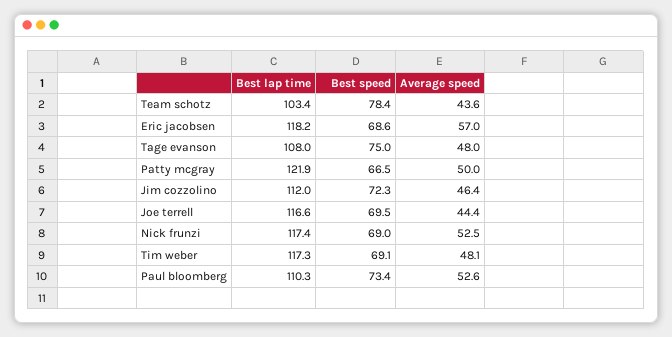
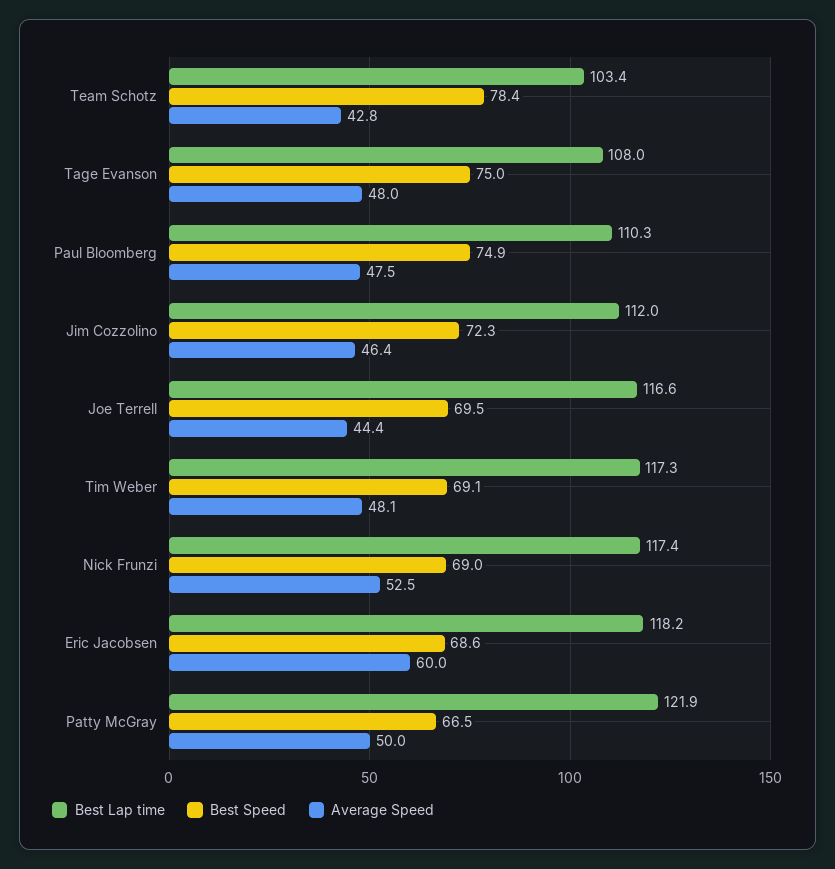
  {
    "Best lap time": {
      "Team schotz": 103.4,
      "Eric jacobsen": 118.2,
      "Tage evanson": 108,
      "Patty mcgray": 121.9,
      "Jim cozzolino": 112,
      "Joe terrell": 116.6,
      "Nick frunzi": 117.4,
      "Tim weber": 117.3,
      "Paul bloomberg": 110.3
    },
    "Best speed": {
      "Team schotz": 78.4,
      "Eric jacobsen": 68.6,
      "Tage evanson": 75,
      "Patty mcgray": 66.5,
      "Jim cozzolino": 72.3,
      "Joe terrell": 69.5,
      "Nick frunzi": 69,
      "Tim weber": 69.1,
-     "Paul bloomberg": 73.4
+     "Paul bloomberg": 74.9
    },
    "Average speed": {
-     "Team schotz": 43.6,
+     "Team schotz": 42.8,
-     "Eric jacobsen": 57,
+     "Eric jacobsen": 60,
      "Tage evanson": 48,
      "Patty mcgray": 50,
      "Jim cozzolino": 46.4,
      "Joe terrell": 44.4,
      "Nick frunzi": 52.5,
      "Tim weber": 48.1,
-     "Paul bloomberg": 52.6
+     "Paul bloomberg": 47.5
    }
  }

